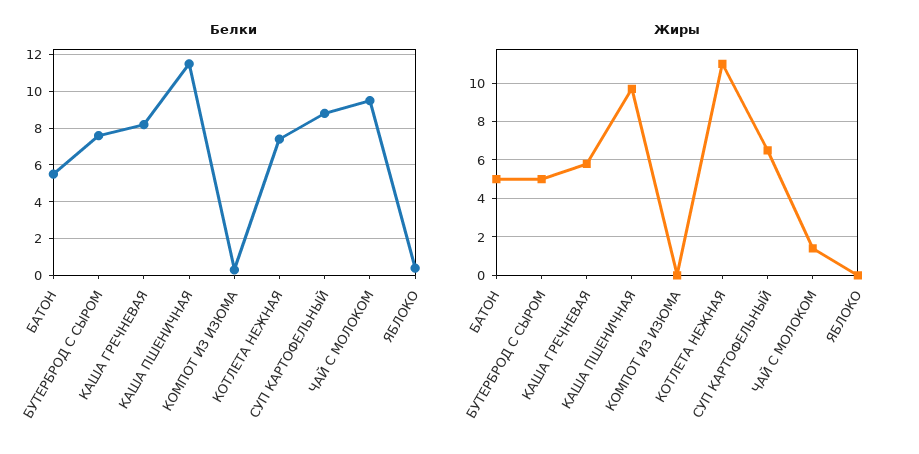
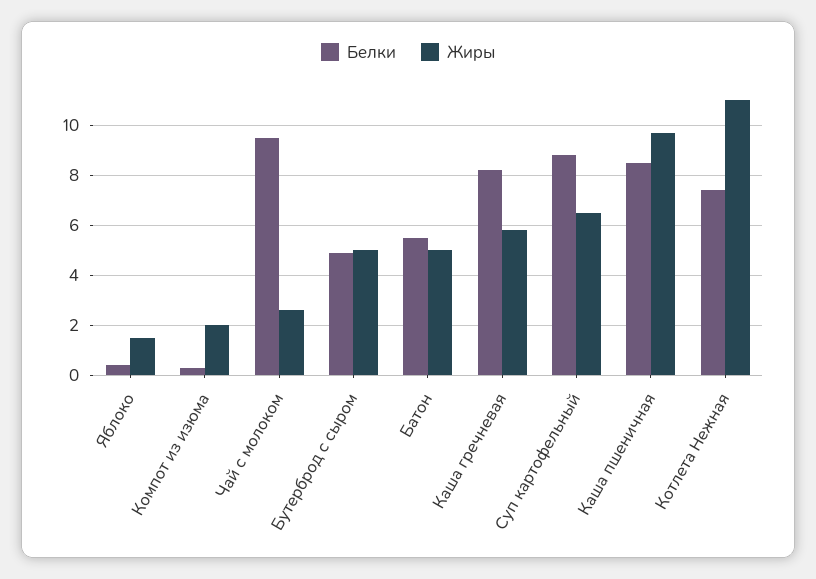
  {
    "Белки": {
      "БАТОН": 5.5,
-     "БУТЕРБРОД С СЫРОМ": 7.5,
+     "БУТЕРБРОД С СЫРОМ": 5,
      "КАША ГРЕЧНЕВАЯ": 8,
-     "КАША ПШЕНИЧНАЯ": 11.5,
+     "КАША ПШЕНИЧНАЯ": 8.5,
      "КОМПОТ ИЗ ИЗЮМА": 0.5,
      "КОТЛЕТА НЕЖНАЯ": 7.5,
      "СУП КАРТОФЕЛЬНЫЙ": 9,
      "ЧАЙ С МОЛОКОМ": 9.5,
      "ЯБЛОКО": 0.5
    },
    "Жиры": {
      "БАТОН": 5,
      "БУТЕРБРОД С СЫРОМ": 5,
      "КАША ГРЕЧНЕВАЯ": 6,
      "КАША ПШЕНИЧНАЯ": 9.5,
-     "КОМПОТ ИЗ ИЗЮМА": 0,
+     "КОМПОТ ИЗ ИЗЮМА": 2,
      "КОТЛЕТА НЕЖНАЯ": 11,
      "СУП КАРТОФЕЛЬНЫЙ": 6.5,
-     "ЧАЙ С МОЛОКОМ": 1.5,
+     "ЧАЙ С МОЛОКОМ": 2.5,
-     "ЯБЛОКО": 0
+     "ЯБЛОКО": 1.5
    }
  }

